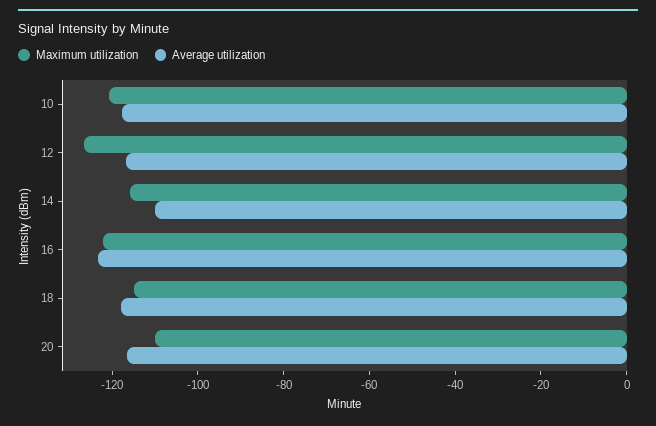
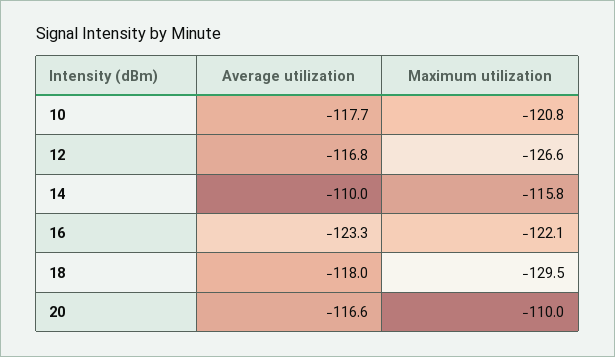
  {
    "Maximum utilization": {
      "10": -120.8,
      "12": -126.6,
      "14": -115.8,
      "16": -122.1,
-     "18": -115,
+     "18": -129.5,
      "20": -110
    },
    "Average utilization": {
      "10": -117.7,
      "12": -116.8,
      "14": -110,
      "16": -123.3,
      "18": -118,
      "20": -116.6
    }
  }

